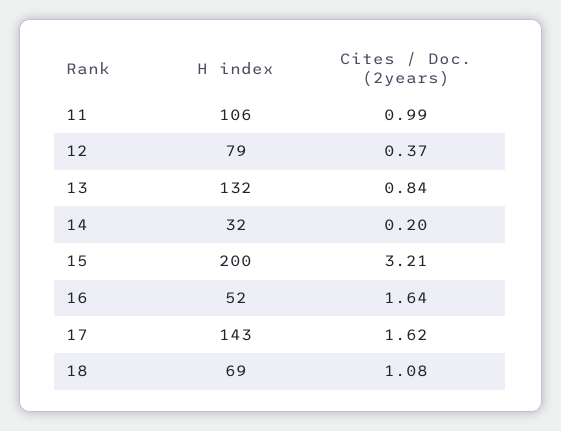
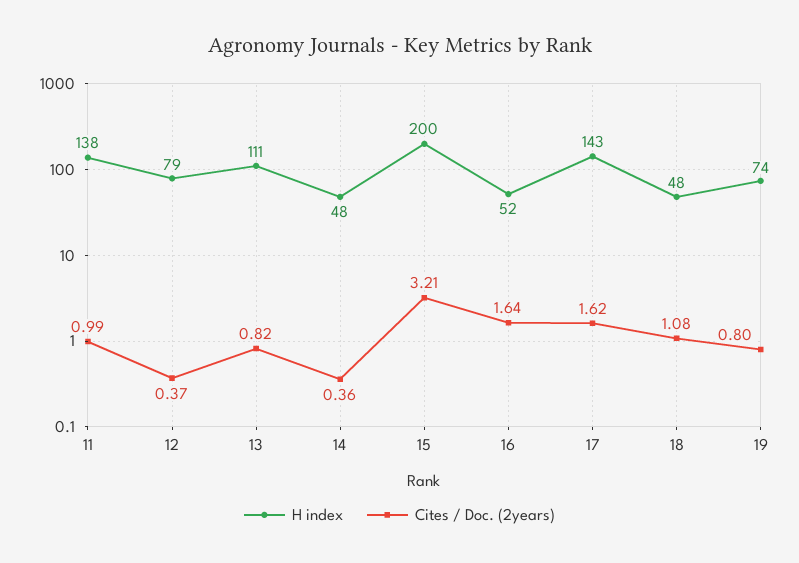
  {
    "H index": {
-     "11": 106,
+     "11": 138,
      "12": 79,
-     "13": 132,
+     "13": 111,
-     "14": 32,
+     "14": 48,
      "15": 200,
      "16": 52,
      "17": 143,
-     "18": 69
+     "18": 48,
+     "19": 74
    },
    "Cites / Doc. (2years)": {
      "11": 0.99,
      "12": 0.37,
-     "13": 0.84,
+     "13": 0.82,
-     "14": 0.2,
+     "14": 0.36,
      "15": 3.21,
      "16": 1.64,
      "17": 1.62,
-     "18": 1.08
+     "18": 1.08,
+     "19": 0.8
    }
  }

